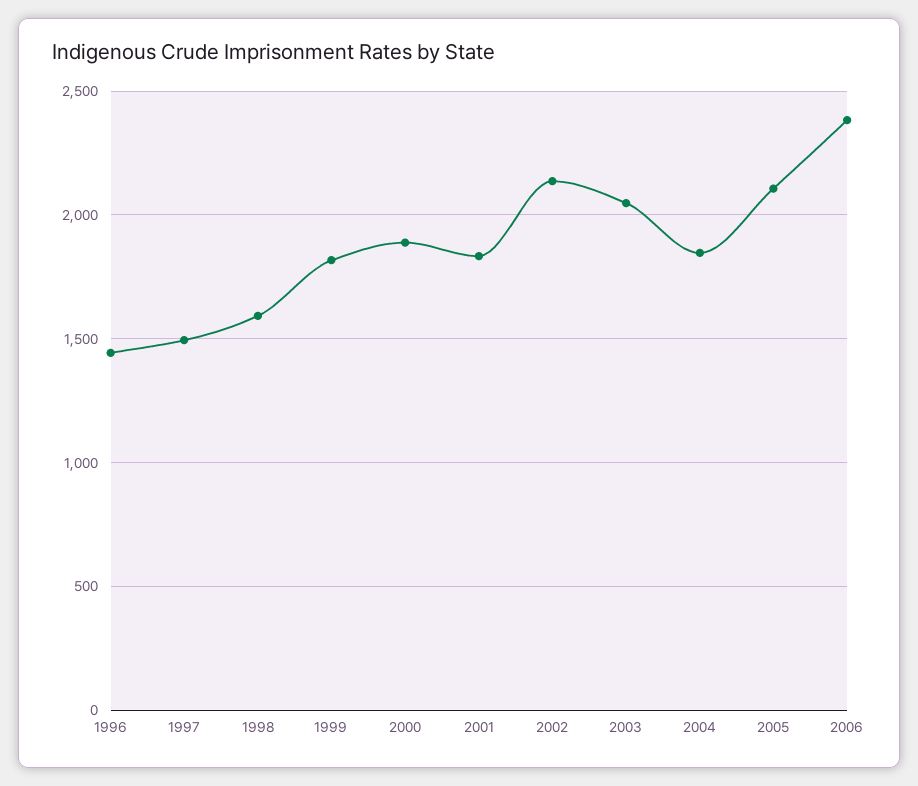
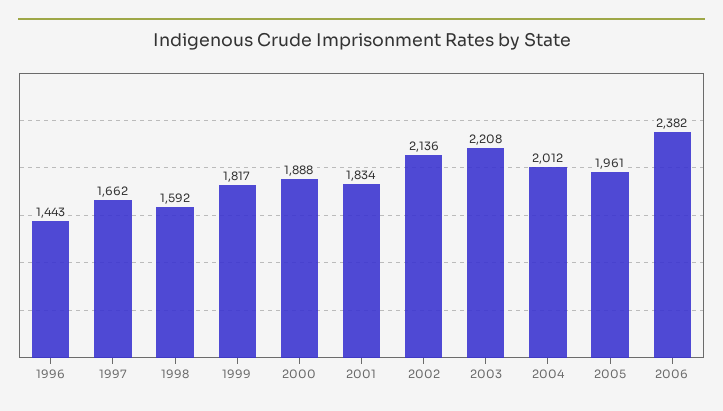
  {
    "1996": 1443,
-   "1997": 1500,
+   "1997": 1662,
    "1998": 1592,
    "1999": 1817,
    "2000": 1888,
    "2001": 1834,
    "2002": 2136,
-   "2003": 2050,
+   "2003": 2208,
-   "2004": 1850,
+   "2004": 2012,
-   "2005": 2100,
+   "2005": 1961,
    "2006": 2382
  }

